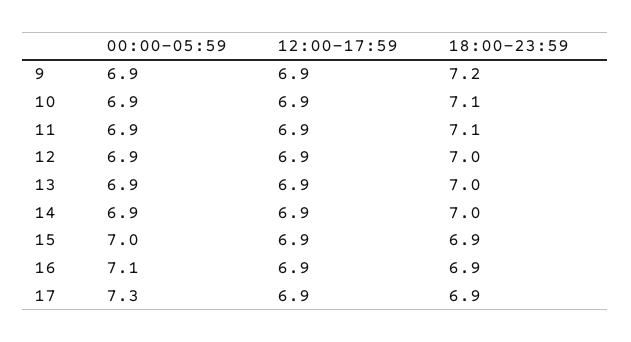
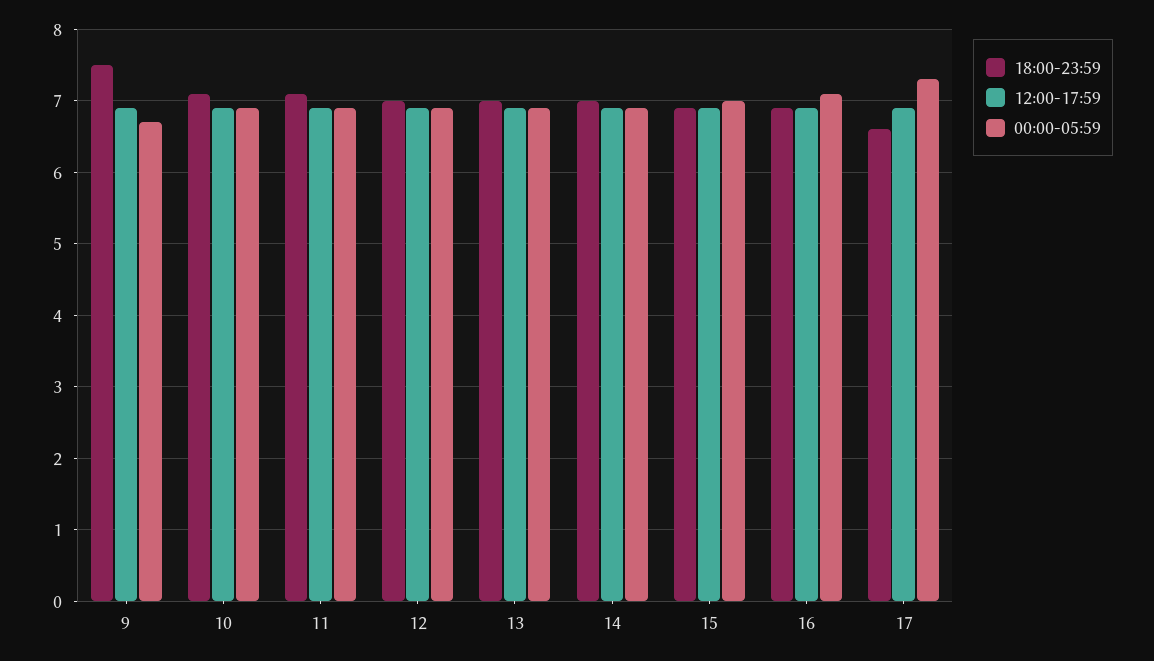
  {
    "00:00-05:59": {
-     "9": 6.9,
+     "9": 6.7,
      "10": 6.9,
      "11": 6.9,
      "12": 6.9,
      "13": 6.9,
      "14": 6.9,
      "15": 7,
      "16": 7.1,
      "17": 7.3
    },
    "12:00-17:59": {
      "9": 6.9,
      "10": 6.9,
      "11": 6.9,
      "12": 6.9,
      "13": 6.9,
      "14": 6.9,
      "15": 6.9,
      "16": 6.9,
      "17": 6.9
    },
    "18:00-23:59": {
-     "9": 7.2,
+     "9": 7.5,
      "10": 7.1,
      "11": 7.1,
      "12": 7,
      "13": 7,
      "14": 7,
      "15": 6.9,
      "16": 6.9,
-     "17": 6.9
+     "17": 6.6
    }
  }

